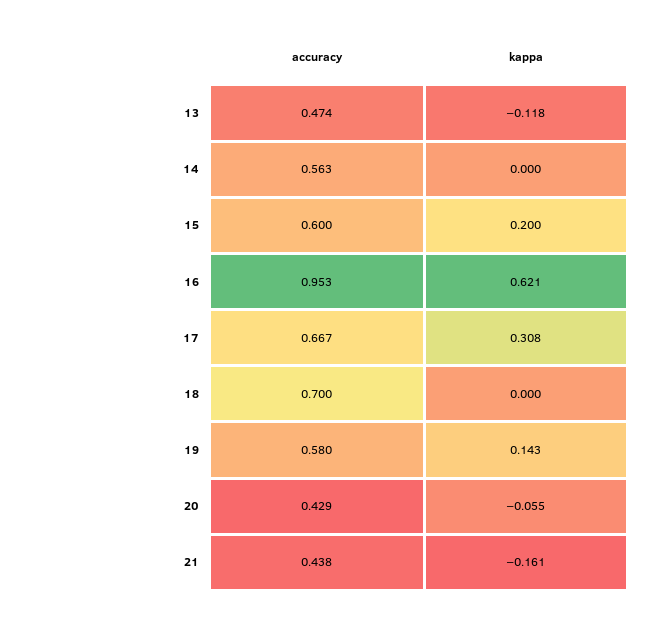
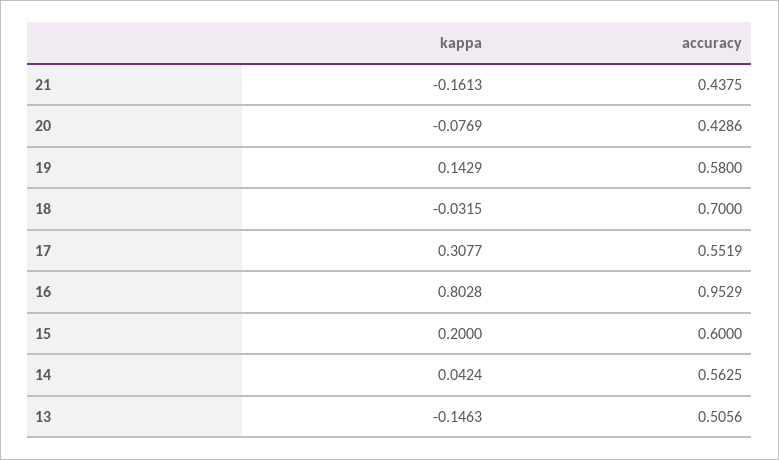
  {
    "accuracy": {
-     "13": 0.474,
+     "13": 0.5056,
      "14": 0.5625,
      "15": 0.6,
      "16": 0.9529,
-     "17": 0.667,
+     "17": 0.5519,
      "18": 0.7,
      "19": 0.58,
      "20": 0.4286,
      "21": 0.4375
    },
    "kappa": {
-     "13": -0.118,
+     "13": -0.1463,
-     "14": 0,
+     "14": 0.0424,
      "15": 0.2,
-     "16": 0.621,
+     "16": 0.8028,
      "17": 0.3077,
-     "18": 0,
+     "18": -0.0315,
      "19": 0.1429,
-     "20": -0.055,
+     "20": -0.0769,
      "21": -0.1613
    }
  }

